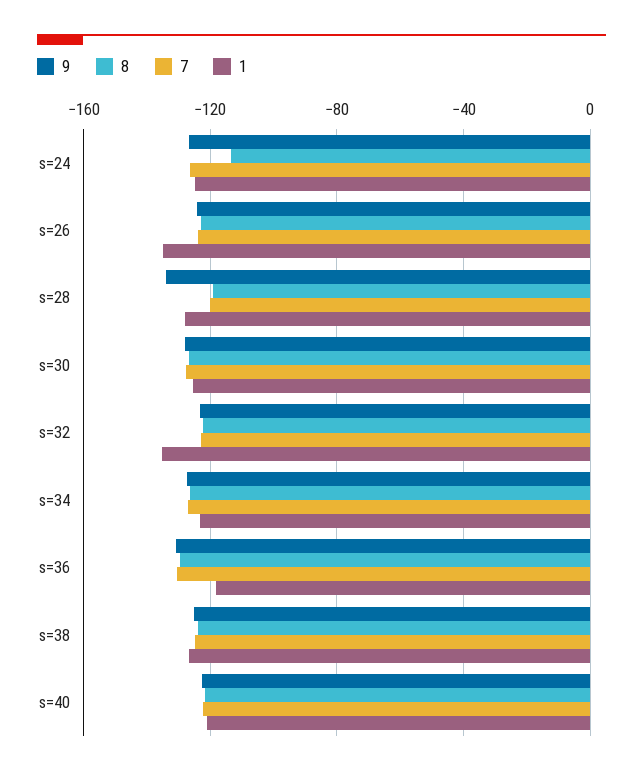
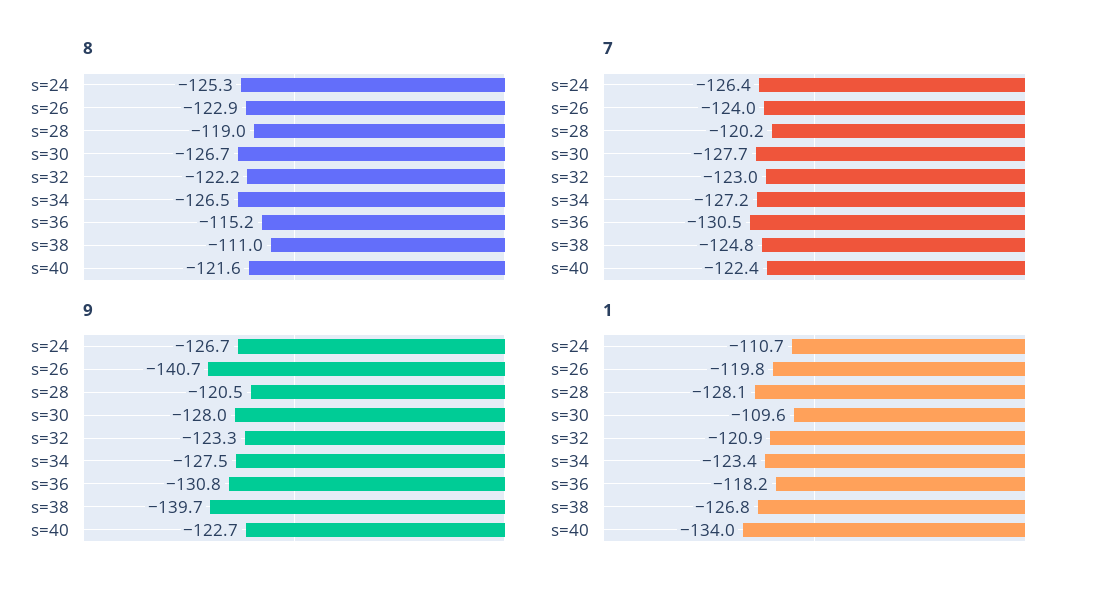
  {
    "9": {
      "s=24": -126.7,
-     "s=26": -125,
+     "s=26": -140.7,
-     "s=28": -135,
+     "s=28": -120.5,
      "s=30": -128,
      "s=32": -123.3,
      "s=34": -127.5,
      "s=36": -130.8,
-     "s=38": -125,
+     "s=38": -139.7,
      "s=40": -122.7
    },
    "8": {
-     "s=24": -115,
+     "s=24": -125.3,
      "s=26": -122.9,
      "s=28": -119,
      "s=30": -126.7,
      "s=32": -122.2,
      "s=34": -126.5,
-     "s=36": -130,
+     "s=36": -115.2,
-     "s=38": -125,
+     "s=38": -111,
      "s=40": -121.6
    },
    "7": {
      "s=24": -126.4,
      "s=26": -124,
      "s=28": -120.2,
      "s=30": -127.7,
      "s=32": -123,
      "s=34": -127.2,
      "s=36": -130.5,
      "s=38": -124.8,
      "s=40": -122.4
    },
    "1": {
-     "s=24": -125,
+     "s=24": -110.7,
-     "s=26": -135,
+     "s=26": -119.8,
      "s=28": -128.1,
-     "s=30": -125,
+     "s=30": -109.6,
-     "s=32": -135,
+     "s=32": -120.9,
      "s=34": -123.4,
      "s=36": -118.2,
      "s=38": -126.8,
-     "s=40": -120
+     "s=40": -134
    }
  }

